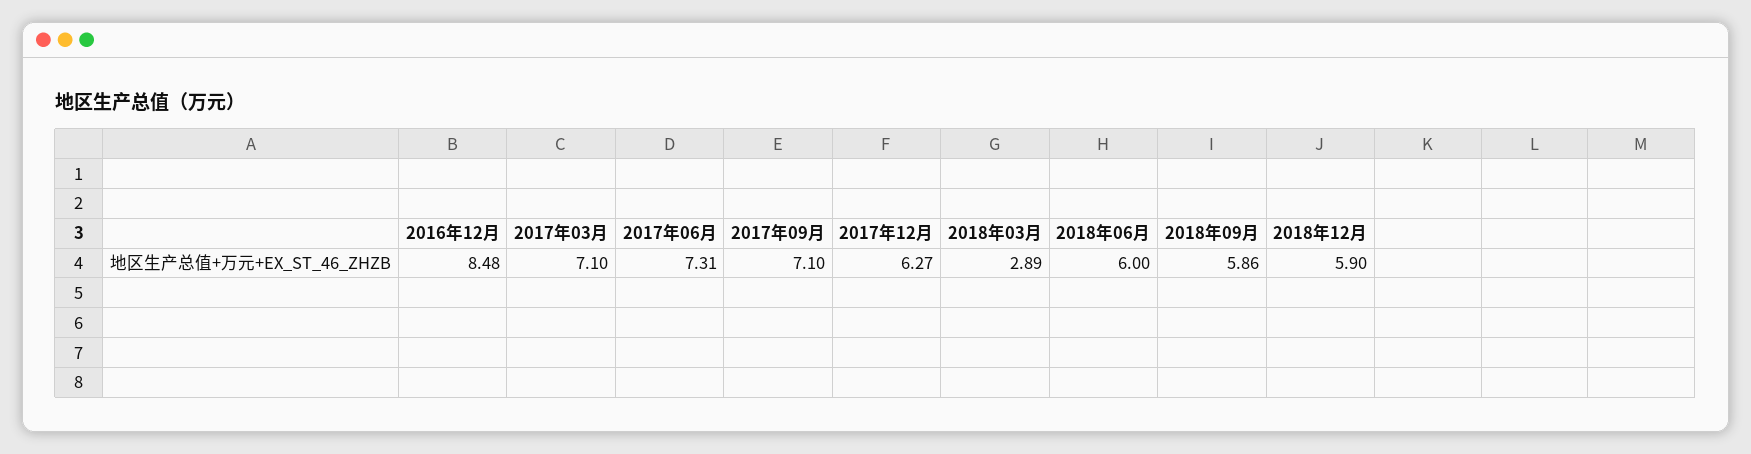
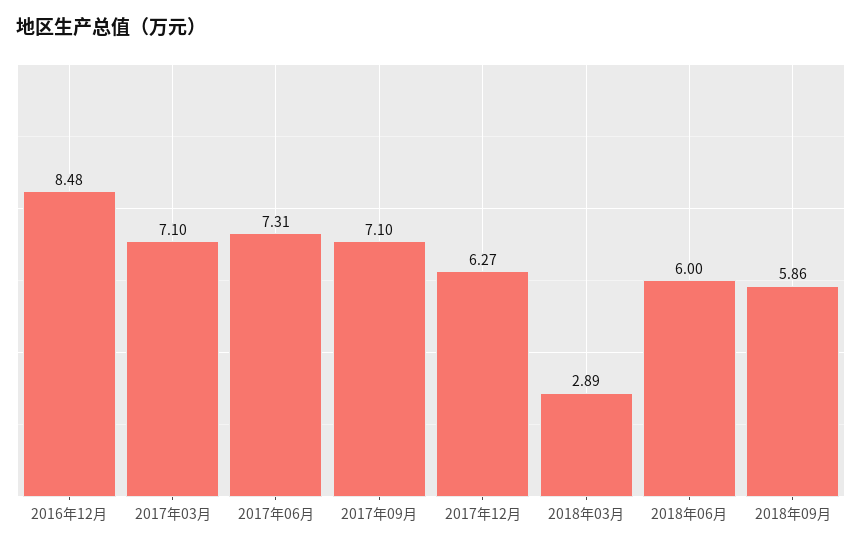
  {
    "2016年12月": 8.48,
    "2017年03月": 7.1,
    "2017年06月": 7.31,
    "2017年09月": 7.1,
    "2017年12月": 6.27,
    "2018年03月": 2.89,
    "2018年06月": 6,
-   "2018年09月": 5.86,
+   "2018年09月": 5.86
-   "2018年12月": 5.9
  }

